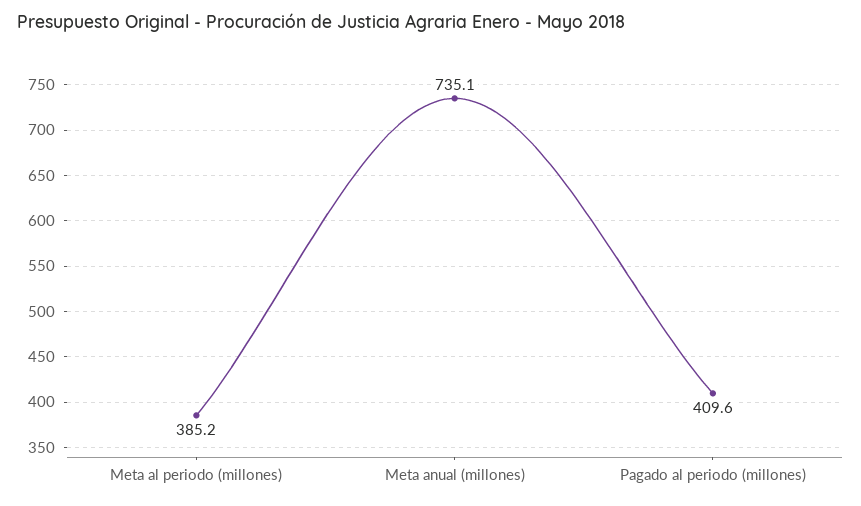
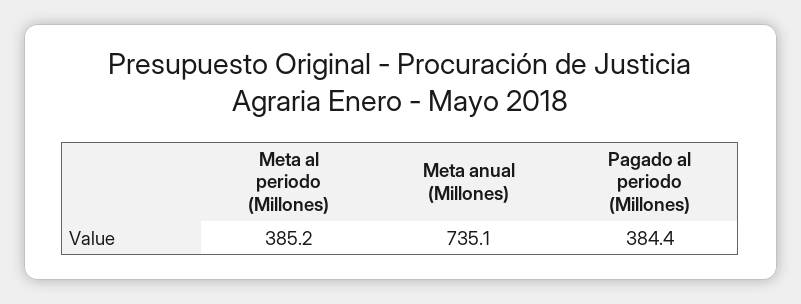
  {
    "Meta al periodo (millones)": 385.2,
    "Meta anual (millones)": 735.1,
-   "Pagado al periodo (millones)": 409.6
+   "Pagado al periodo (millones)": 384.4
  }

